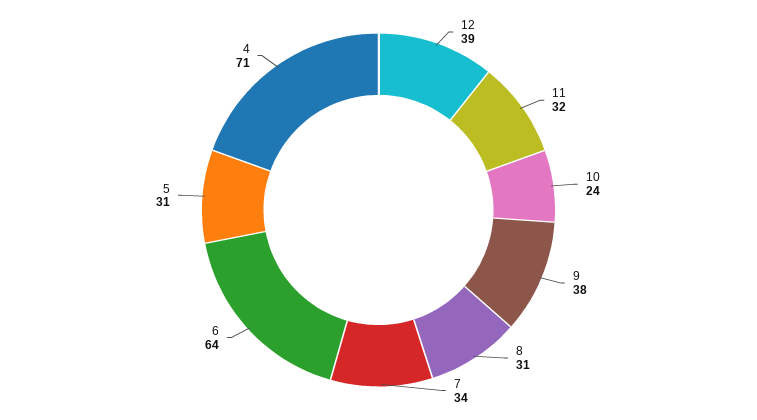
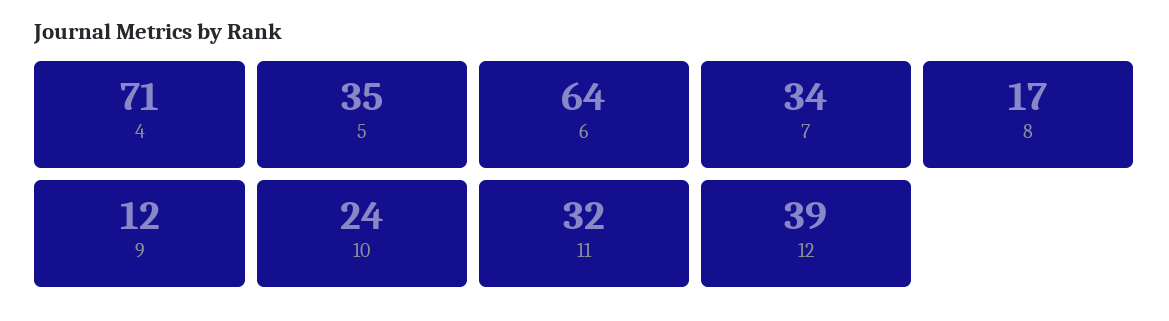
  {
    "12": 39,
    "11": 32,
    "10": 24,
-   "9": 38,
+   "9": 12,
-   "8": 31,
+   "8": 17,
    "7": 34,
    "6": 64,
-   "5": 31,
+   "5": 35,
    "4": 71
  }

